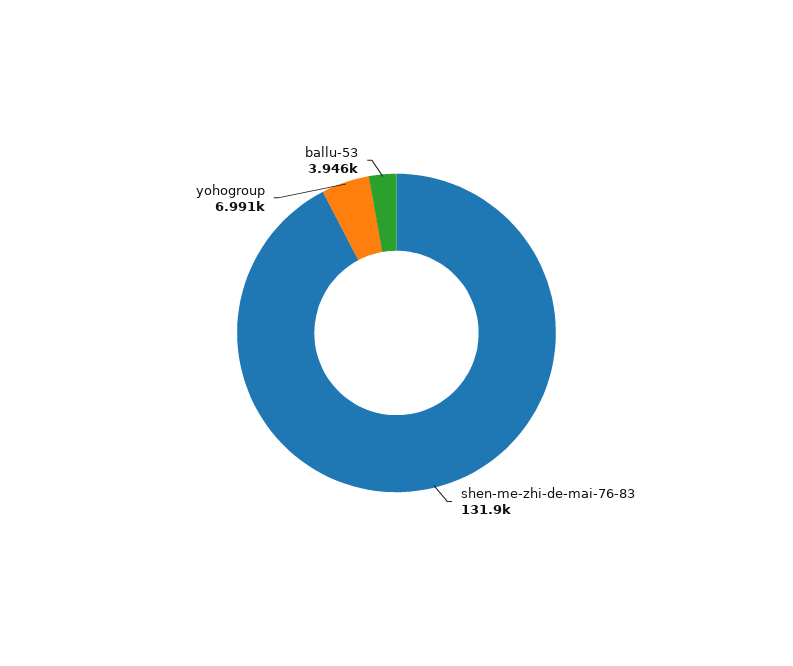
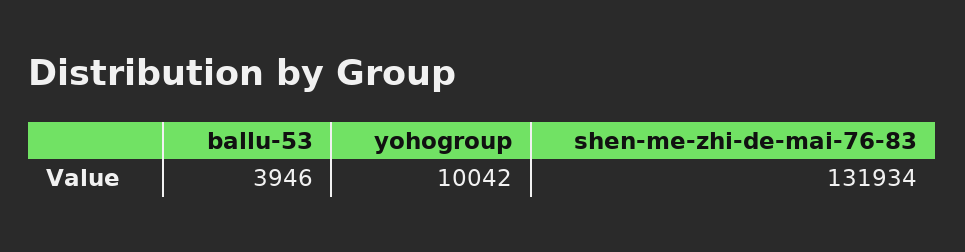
  {
    "shen-me-zhi-de-mai-76-83": 131934,
-   "yohogroup": 6991,
+   "yohogroup": 10042,
    "ballu-53": 3946
  }

